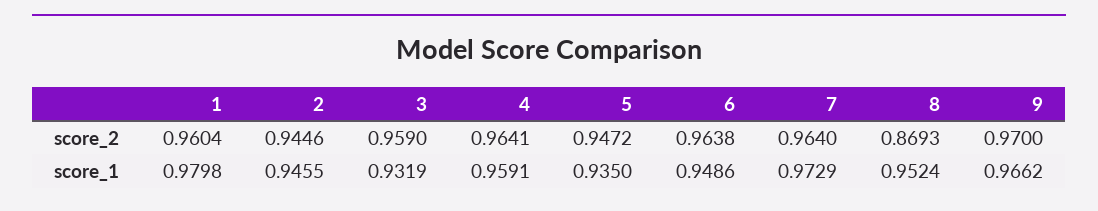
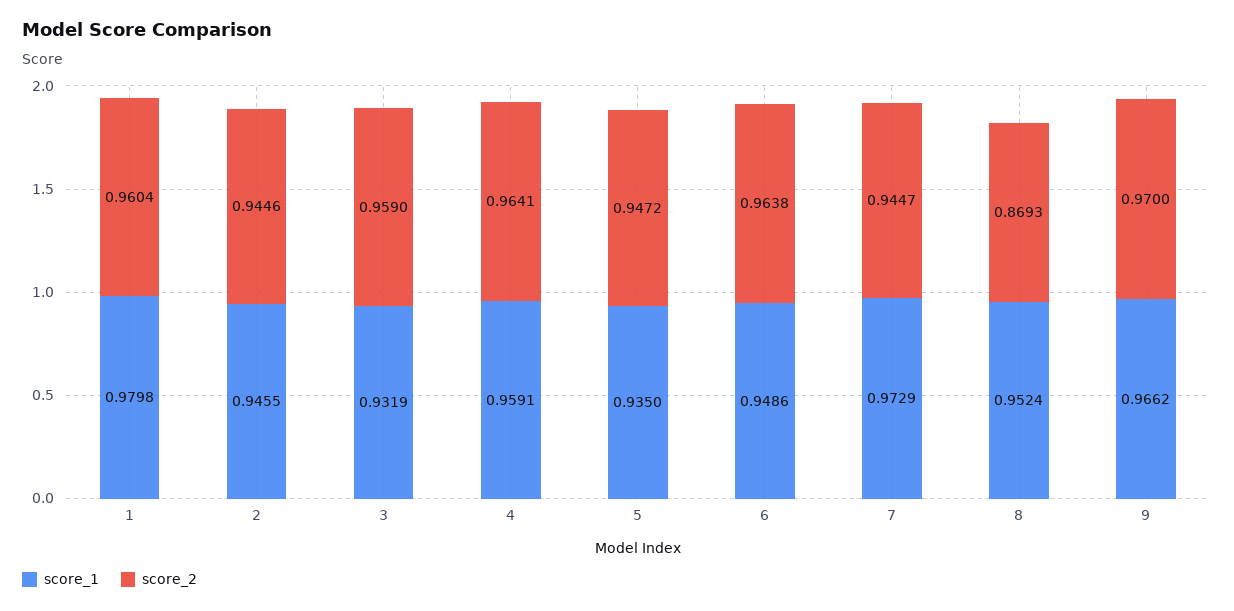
  {
    "score_2": {
      "1": 0.9604,
      "2": 0.9446,
      "3": 0.959,
      "4": 0.9641,
      "5": 0.9472,
      "6": 0.9638,
-     "7": 0.964,
+     "7": 0.9447,
      "8": 0.8693,
      "9": 0.97
    },
    "score_1": {
      "1": 0.9798,
      "2": 0.9455,
      "3": 0.9319,
      "4": 0.9591,
      "5": 0.935,
      "6": 0.9486,
      "7": 0.9729,
      "8": 0.9524,
      "9": 0.9662
    }
  }

